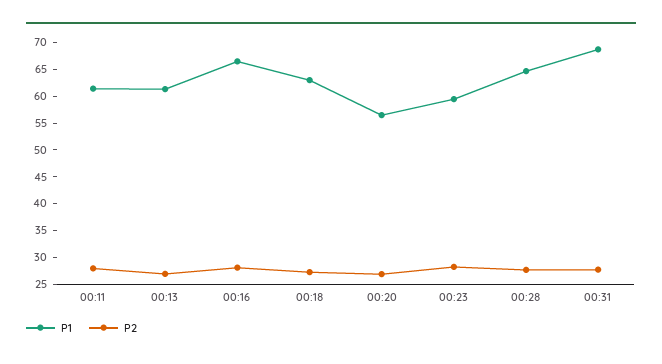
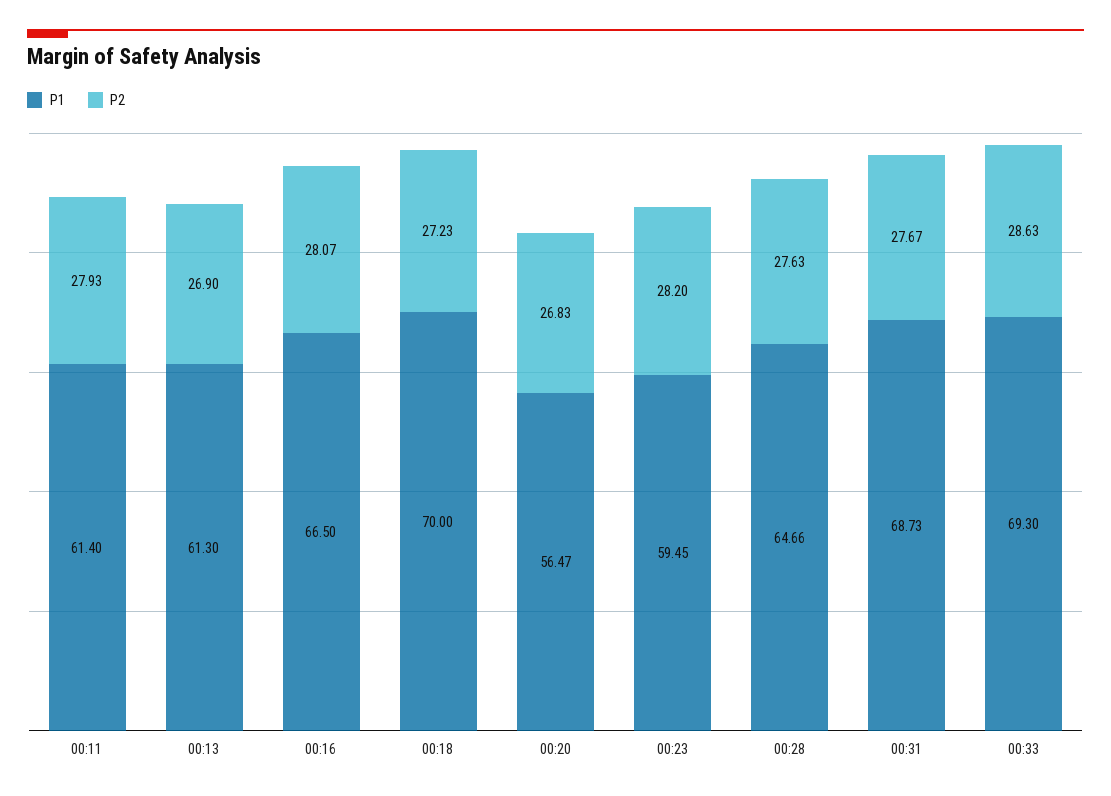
  {
    "P1": {
      "00:11": 61.4,
      "00:13": 61.3,
      "00:16": 66.5,
-     "00:18": 62.5,
+     "00:18": 70,
      "00:20": 56.47,
      "00:23": 59.45,
      "00:28": 64.66,
-     "00:31": 68.73
+     "00:31": 68.73,
+     "00:33": 69.3
    },
    "P2": {
      "00:11": 27.93,
      "00:13": 26.9,
      "00:16": 28.07,
      "00:18": 27.23,
      "00:20": 26.83,
      "00:23": 28.2,
      "00:28": 27.63,
-     "00:31": 27.67
+     "00:31": 27.67,
+     "00:33": 28.63
    }
  }

